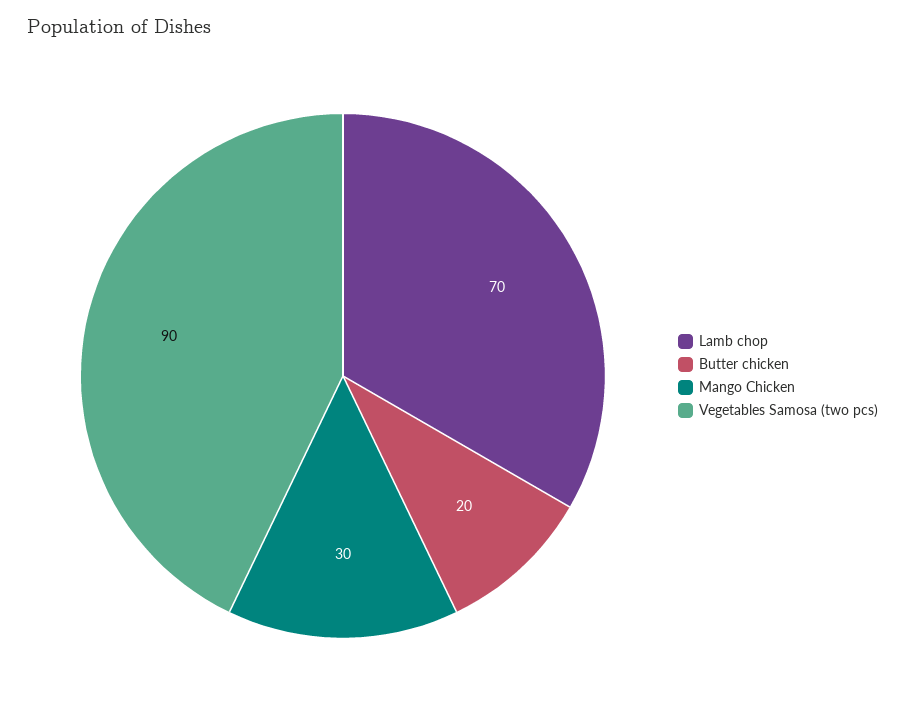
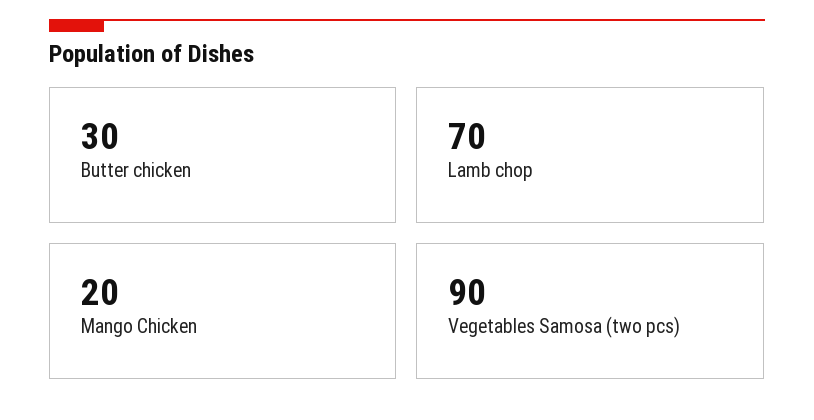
  {
    "Lamb chop": 70,
-   "Butter chicken": 20,
+   "Butter chicken": 30,
-   "Mango Chicken": 30,
+   "Mango Chicken": 20,
    "Vegetables Samosa (two pcs)": 90
  }

